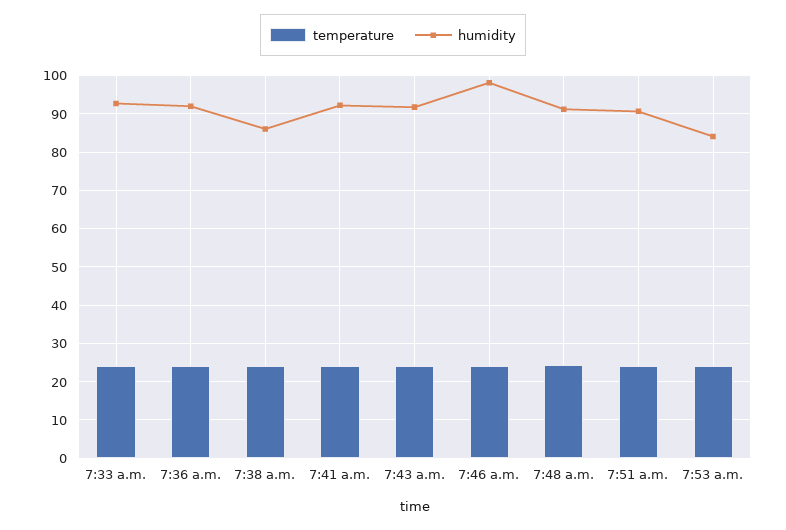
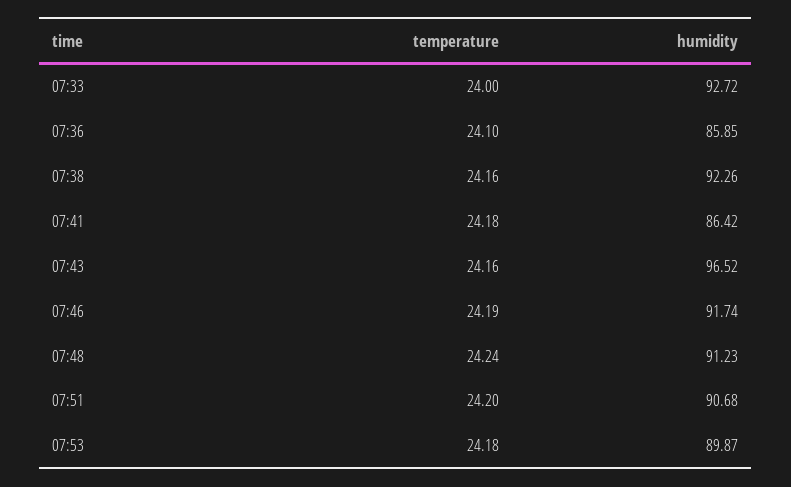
  {
    "temperature": {
      "7:33 a.m.": 24,
      "7:36 a.m.": 24.1,
      "7:38 a.m.": 24.16,
      "7:41 a.m.": 24.18,
      "7:43 a.m.": 24.16,
      "7:46 a.m.": 24.19,
      "7:48 a.m.": 24.24,
      "7:51 a.m.": 24.2,
      "7:53 a.m.": 24.18
    },
    "humidity": {
      "7:33 a.m.": 92.72,
-     "7:36 a.m.": 92,
+     "7:36 a.m.": 85.85,
-     "7:38 a.m.": 86,
+     "7:38 a.m.": 92.26,
-     "7:41 a.m.": 92,
+     "7:41 a.m.": 86.42,
-     "7:43 a.m.": 92,
+     "7:43 a.m.": 96.52,
-     "7:46 a.m.": 98,
+     "7:46 a.m.": 91.74,
      "7:48 a.m.": 91.23,
      "7:51 a.m.": 90.68,
-     "7:53 a.m.": 84
+     "7:53 a.m.": 89.87
    }
  }

